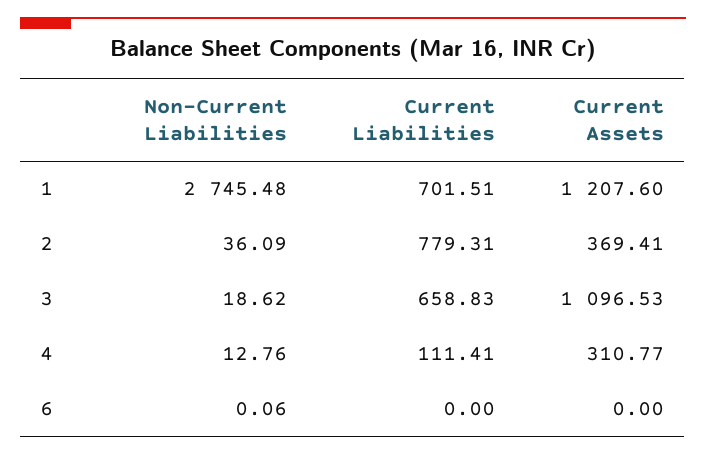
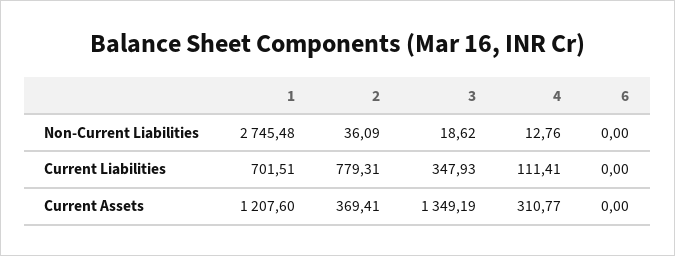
  {
    "Non-Current Liabilities": {
      "1": 2745.48,
      "2": 36.09,
      "3": 18.62,
      "4": 12.76,
-     "6": 0.06
+     "6": 0
    },
    "Current Liabilities": {
      "1": 701.51,
      "2": 779.31,
-     "3": 658.83,
+     "3": 347.93,
      "4": 111.41,
      "6": 0
    },
    "Current Assets": {
      "1": 1207.6,
      "2": 369.41,
-     "3": 1096.53,
+     "3": 1349.19,
      "4": 310.77,
      "6": 0
    }
  }

